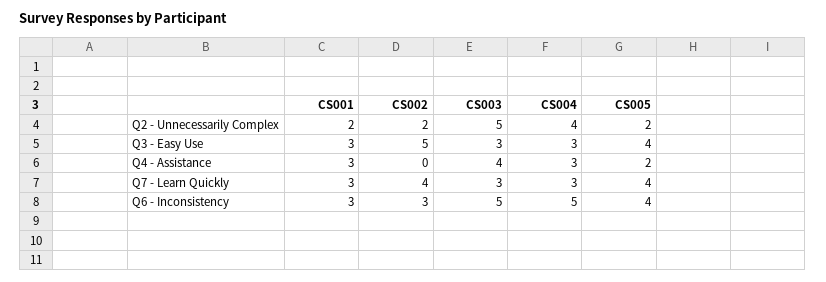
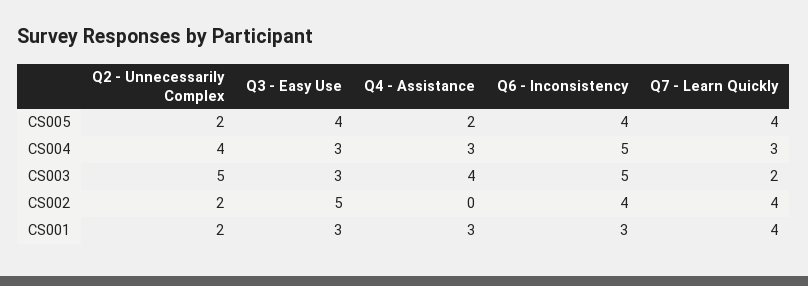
  {
    "CS001": {
      "Q2 - Unnecessarily Complex": 2,
      "Q3 - Easy Use": 3,
      "Q4 - Assistance": 3,
-     "Q7 - Learn Quickly": 3,
+     "Q7 - Learn Quickly": 4,
      "Q6 - Inconsistency": 3
    },
    "CS002": {
      "Q2 - Unnecessarily Complex": 2,
      "Q3 - Easy Use": 5,
      "Q4 - Assistance": 0,
      "Q7 - Learn Quickly": 4,
-     "Q6 - Inconsistency": 3
+     "Q6 - Inconsistency": 4
    },
    "CS003": {
      "Q2 - Unnecessarily Complex": 5,
      "Q3 - Easy Use": 3,
      "Q4 - Assistance": 4,
-     "Q7 - Learn Quickly": 3,
+     "Q7 - Learn Quickly": 2,
      "Q6 - Inconsistency": 5
    },
    "CS004": {
      "Q2 - Unnecessarily Complex": 4,
      "Q3 - Easy Use": 3,
      "Q4 - Assistance": 3,
      "Q7 - Learn Quickly": 3,
      "Q6 - Inconsistency": 5
    },
    "CS005": {
      "Q2 - Unnecessarily Complex": 2,
      "Q3 - Easy Use": 4,
      "Q4 - Assistance": 2,
      "Q7 - Learn Quickly": 4,
      "Q6 - Inconsistency": 4
    }
  }

